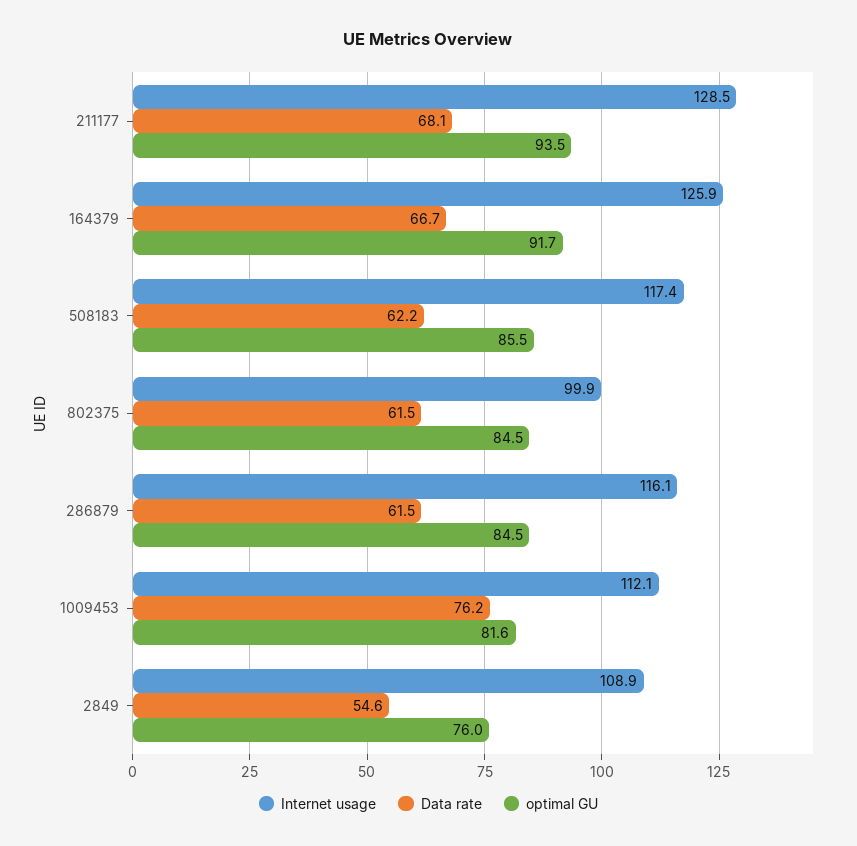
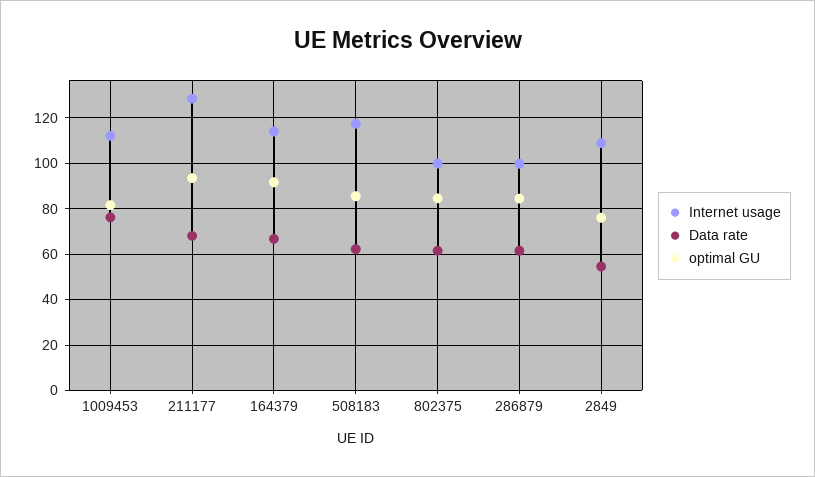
  {
    "Internet usage": {
      "211177": 128.5,
-     "164379": 125.9,
+     "164379": 115,
      "508183": 117.4,
      "802375": 99.9,
-     "286879": 116.1,
+     "286879": 100,
      "1009453": 112.1,
      "2849": 108.9
    },
    "Data rate": {
      "211177": 68.1,
      "164379": 66.7,
      "508183": 62.2,
      "802375": 61.5,
      "286879": 61.5,
      "1009453": 76.2,
      "2849": 54.6
    },
    "optimal GU": {
      "211177": 93.5,
      "164379": 91.7,
      "508183": 85.5,
      "802375": 84.5,
      "286879": 84.5,
      "1009453": 81.6,
      "2849": 76
    }
  }

